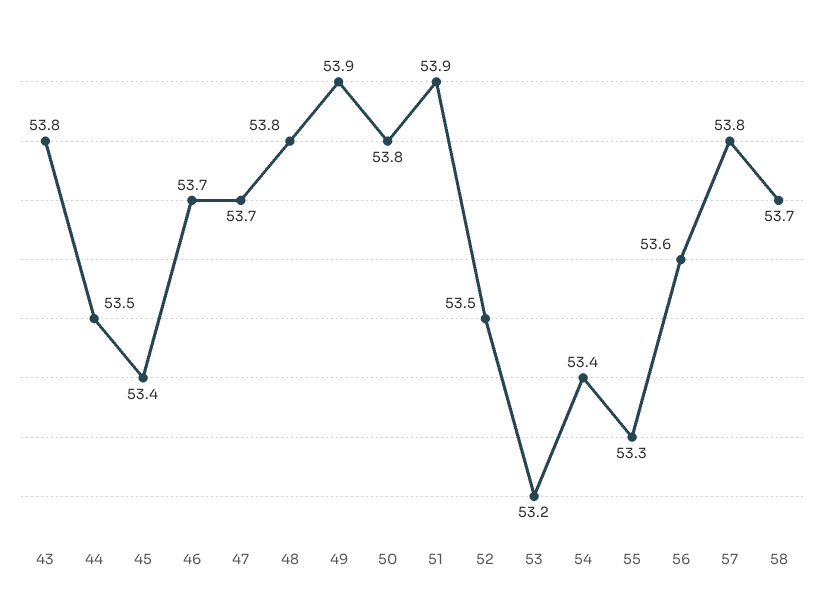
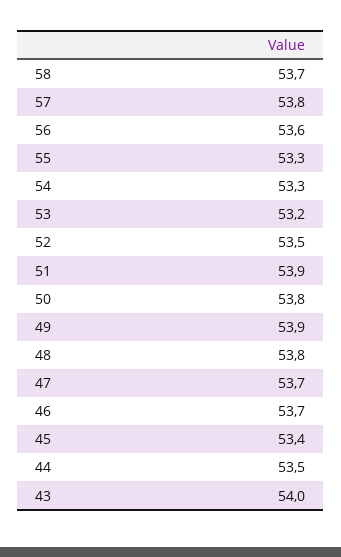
  {
-   "43": 53.8,
+   "43": 54,
    "44": 53.5,
    "45": 53.4,
    "46": 53.7,
    "47": 53.7,
    "48": 53.8,
    "49": 53.9,
    "50": 53.8,
    "51": 53.9,
    "52": 53.5,
    "53": 53.2,
-   "54": 53.4,
+   "54": 53.3,
    "55": 53.3,
    "56": 53.6,
    "57": 53.8,
    "58": 53.7
  }

